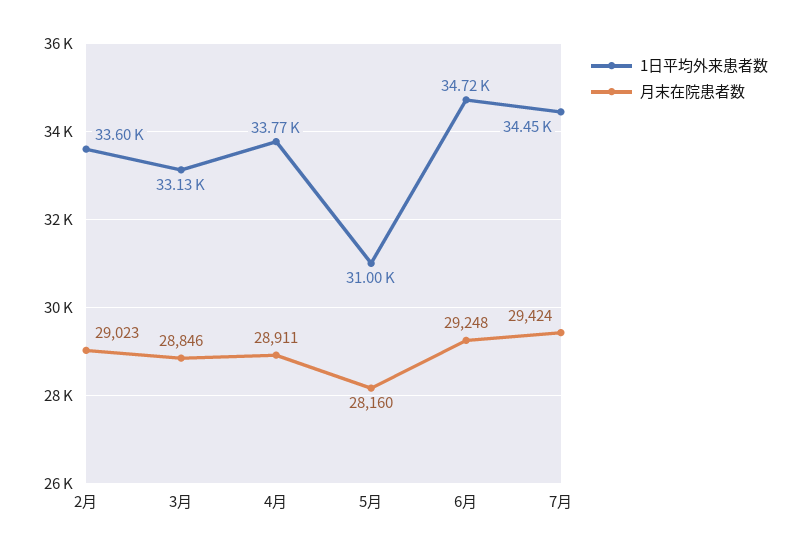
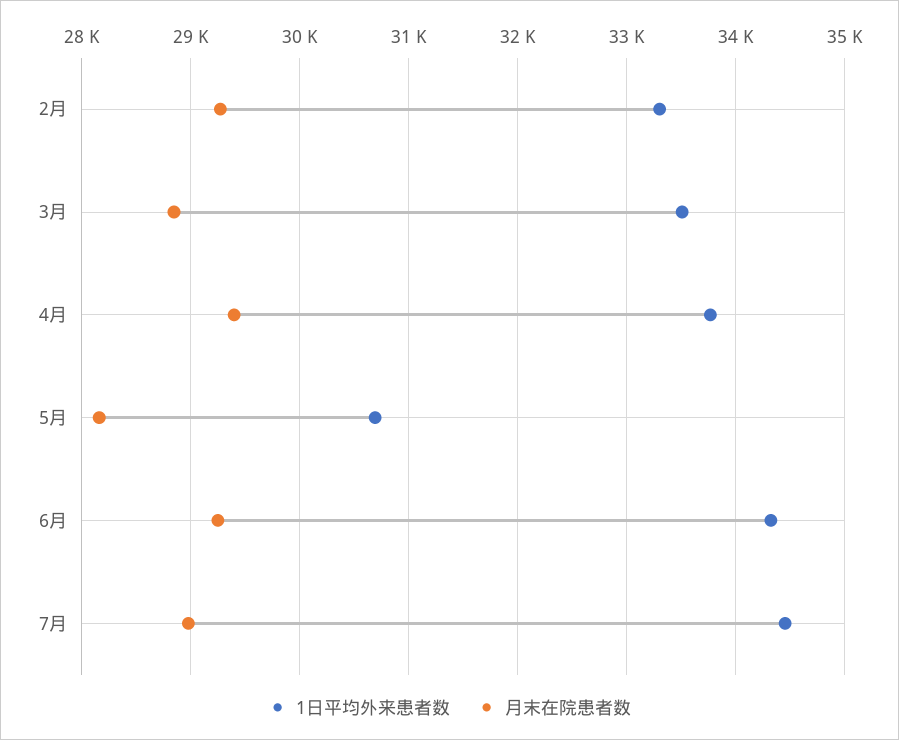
  {
    "1日平均外来患者数": {
-     "2月": 33600,
+     "2月": 33300,
-     "3月": 33130,
+     "3月": 33500,
      "4月": 33770,
-     "5月": 31000,
+     "5月": 30700,
-     "6月": 34720,
+     "6月": 34300,
      "7月": 34450
    },
    "月末在院患者数": {
-     "2月": 29023,
+     "2月": 29300,
      "3月": 28846,
-     "4月": 28911,
+     "4月": 29400,
      "5月": 28160,
      "6月": 29248,
-     "7月": 29424
+     "7月": 29000
    }
  }

